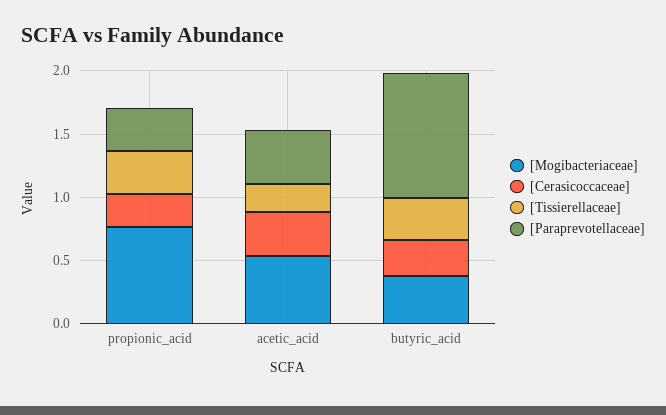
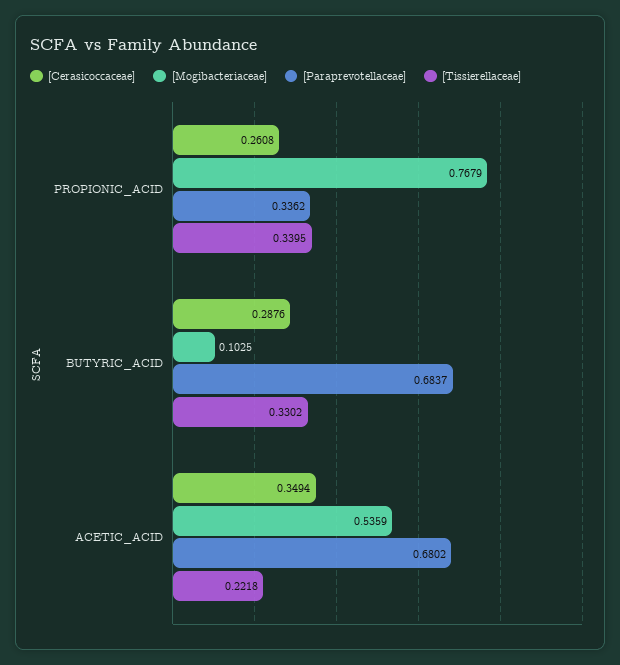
  {
    "[Mogibacteriaceae]": {
      "propionic_acid": 0.7679,
      "acetic_acid": 0.5359,
-     "butyric_acid": 0.4
+     "butyric_acid": 0.1025
    },
    "[Cerasicoccaceae]": {
      "propionic_acid": 0.2608,
      "acetic_acid": 0.3494,
      "butyric_acid": 0.2876
    },
    "[Tissierellaceae]": {
      "propionic_acid": 0.3395,
      "acetic_acid": 0.2218,
      "butyric_acid": 0.3302
    },
    "[Paraprevotellaceae]": {
      "propionic_acid": 0.3362,
-     "acetic_acid": 0.4,
+     "acetic_acid": 0.6802,
-     "butyric_acid": 1
+     "butyric_acid": 0.6837
    }
  }

